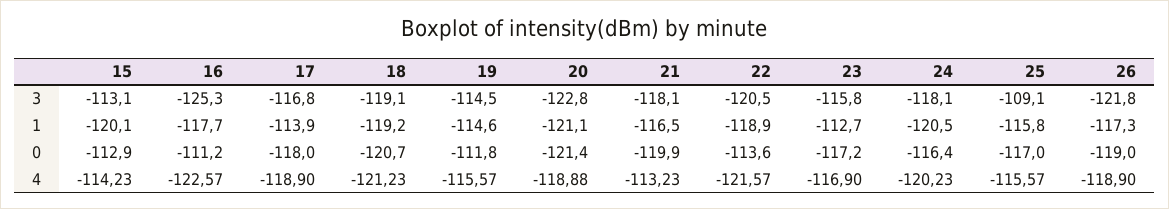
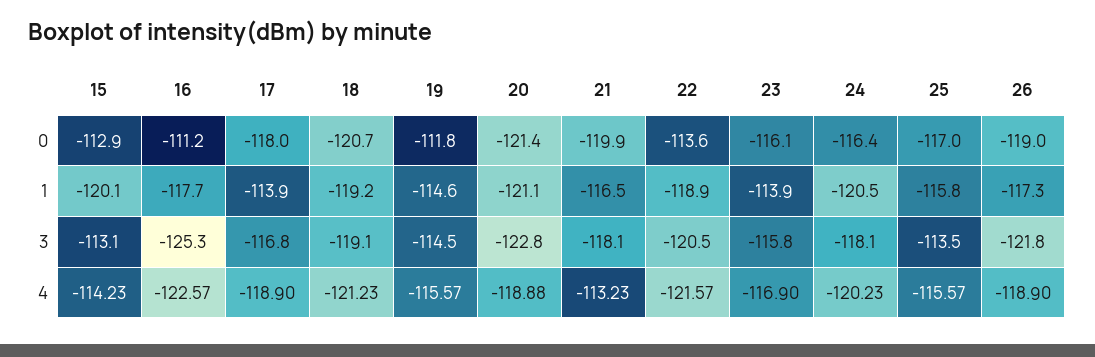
  {
    "15": {
      "3": -113.1,
      "1": -120.1,
      "0": -112.9,
      "4": -114.23
    },
    "16": {
      "3": -125.3,
      "1": -117.7,
      "0": -111.2,
      "4": -122.57
    },
    "17": {
      "3": -116.8,
      "1": -113.9,
      "0": -118,
      "4": -118.9
    },
    "18": {
      "3": -119.1,
      "1": -119.2,
      "0": -120.7,
      "4": -121.23
    },
    "19": {
      "3": -114.5,
      "1": -114.6,
      "0": -111.8,
      "4": -115.57
    },
    "20": {
      "3": -122.8,
      "1": -121.1,
      "0": -121.4,
      "4": -118.88
    },
    "21": {
      "3": -118.1,
      "1": -116.5,
      "0": -119.9,
      "4": -113.23
    },
    "22": {
      "3": -120.5,
      "1": -118.9,
      "0": -113.6,
      "4": -121.57
    },
    "23": {
      "3": -115.8,
-     "1": -112.7,
+     "1": -113.9,
-     "0": -117.2,
+     "0": -116.1,
      "4": -116.9
    },
    "24": {
      "3": -118.1,
      "1": -120.5,
      "0": -116.4,
      "4": -120.23
    },
    "25": {
-     "3": -109.1,
+     "3": -113.5,
      "1": -115.8,
      "0": -117,
      "4": -115.57
    },
    "26": {
      "3": -121.8,
      "1": -117.3,
      "0": -119,
      "4": -118.9
    }
  }

